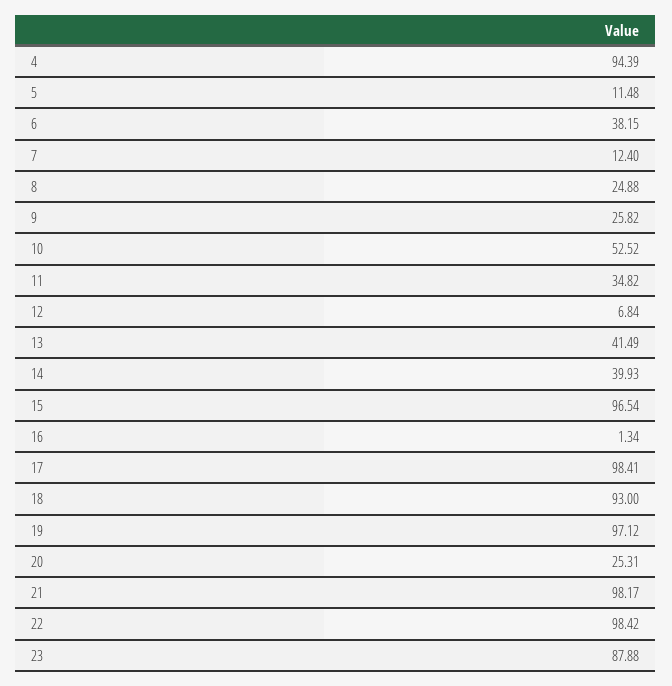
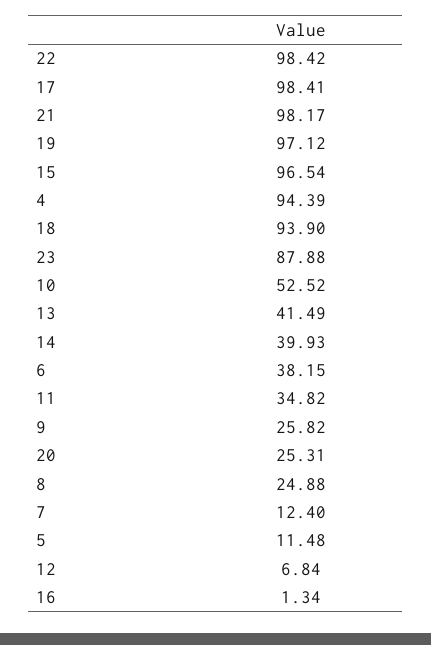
  {
    "4": 94.39,
    "5": 11.48,
    "6": 38.15,
    "7": 12.4,
    "8": 24.88,
    "9": 25.82,
    "10": 52.52,
    "11": 34.82,
    "12": 6.84,
    "13": 41.49,
    "14": 39.93,
    "15": 96.54,
    "16": 1.34,
    "17": 98.41,
-   "18": 93,
+   "18": 93.9,
    "19": 97.12,
    "20": 25.31,
    "21": 98.17,
    "22": 98.42,
    "23": 87.88
  }

